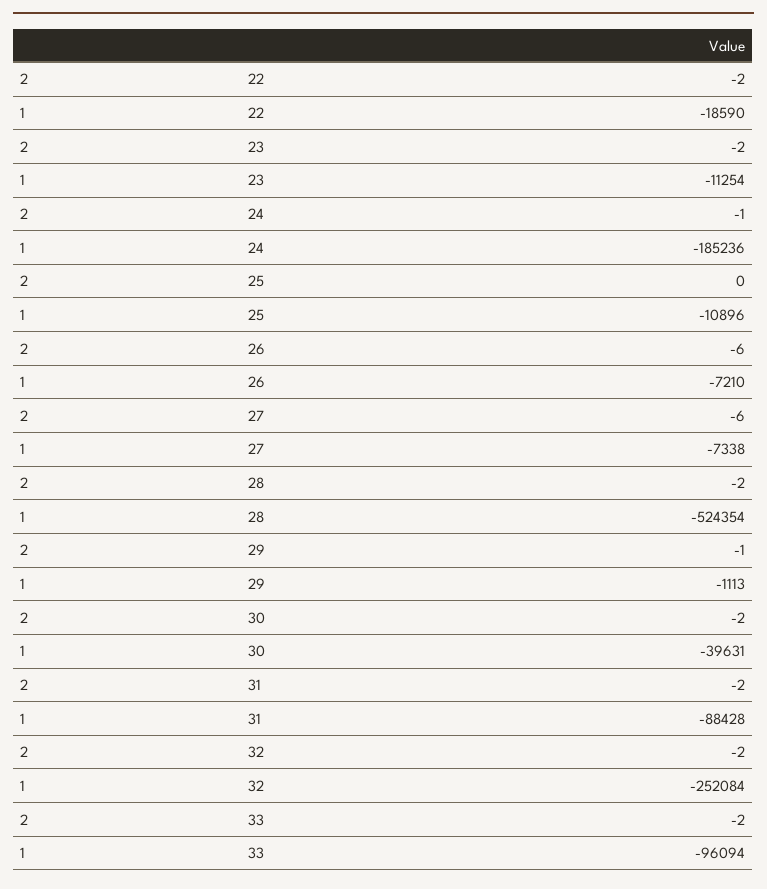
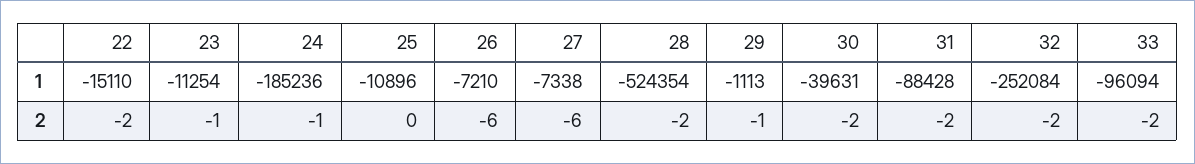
  {
    "2": {
      "22": -2,
-     "23": -2,
+     "23": -1,
      "24": -1,
      "25": 0,
      "26": -6,
      "27": -6,
      "28": -2,
      "29": -1,
      "30": -2,
      "31": -2,
      "32": -2,
      "33": -2
    },
    "1": {
-     "22": -18590,
+     "22": -15110,
      "23": -11254,
      "24": -185236,
      "25": -10896,
      "26": -7210,
      "27": -7338,
      "28": -524354,
      "29": -1113,
      "30": -39631,
      "31": -88428,
      "32": -252084,
      "33": -96094
    }
  }

